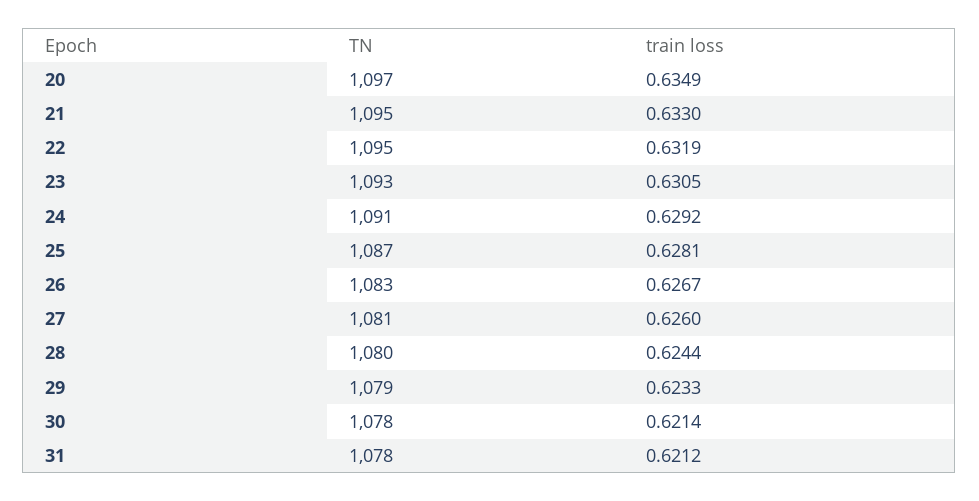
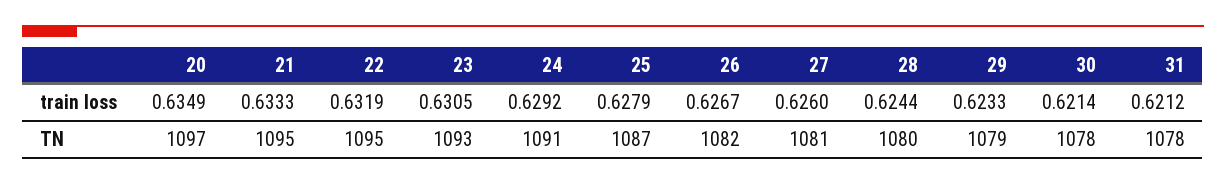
  {
    "TN": {
      "20": 1097,
      "21": 1095,
      "22": 1095,
      "23": 1093,
      "24": 1091,
      "25": 1087,
-     "26": 1083,
+     "26": 1082,
      "27": 1081,
      "28": 1080,
      "29": 1079,
      "30": 1078,
      "31": 1078
    },
    "train loss": {
      "20": 0.6349,
-     "21": 0.633,
+     "21": 0.6333,
      "22": 0.6319,
      "23": 0.6305,
      "24": 0.6292,
-     "25": 0.6281,
+     "25": 0.6279,
      "26": 0.6267,
      "27": 0.626,
      "28": 0.6244,
      "29": 0.6233,
      "30": 0.6214,
      "31": 0.6212
    }
  }

